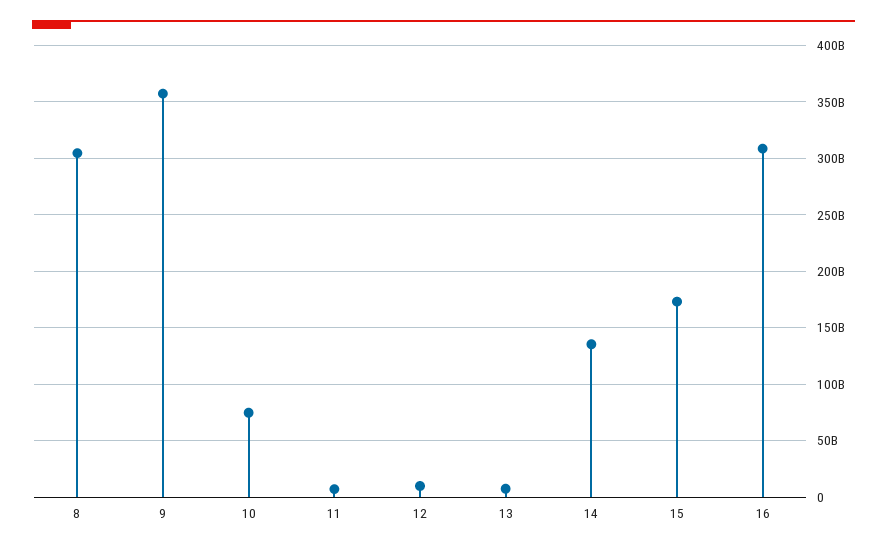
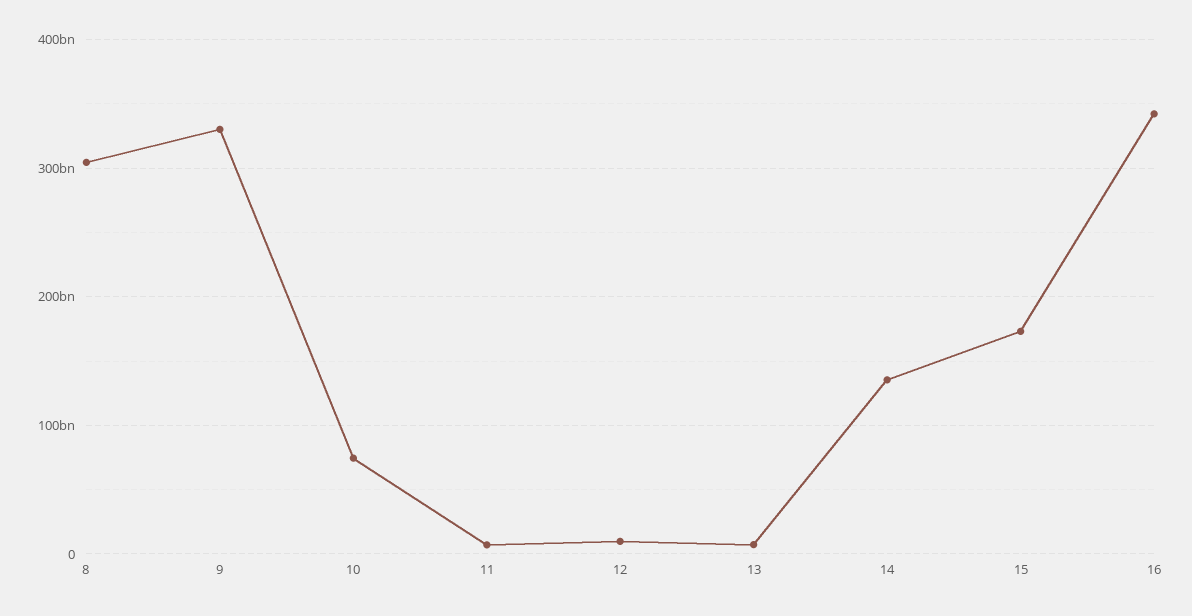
  {
    "8": 300000000000,
-   "9": 360000000000,
+   "9": 330000000000,
    "10": 70000000000,
    "11": 10000000000,
    "12": 10000000000,
    "13": 10000000000,
    "14": 140000000000,
    "15": 170000000000,
-   "16": 310000000000
+   "16": 340000000000
  }

